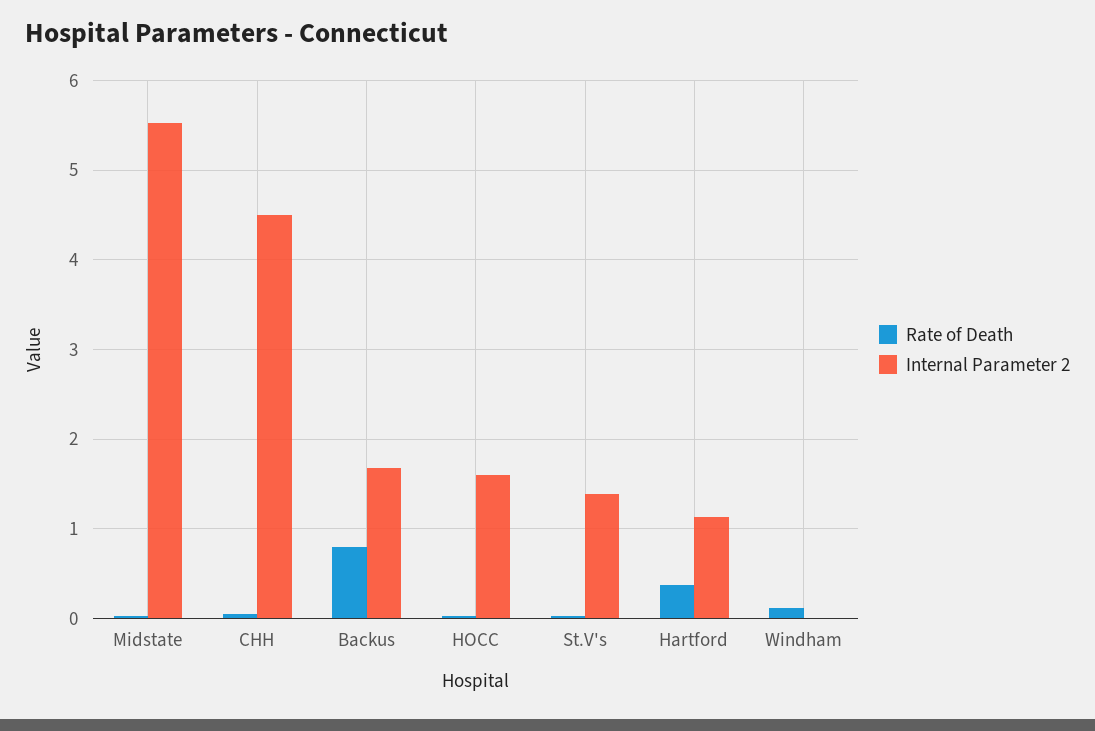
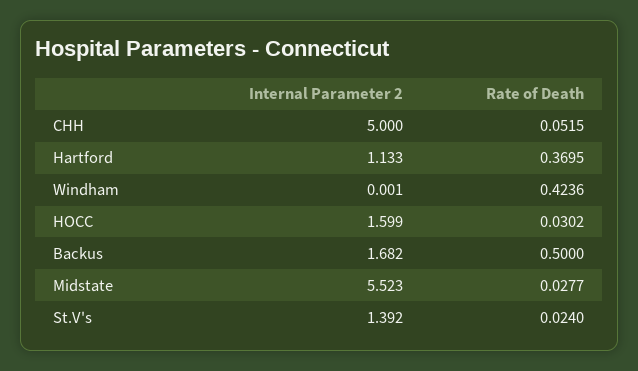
  {
    "Rate of Death": {
      "Midstate": 0.0277,
      "CHH": 0.0515,
-     "Backus": 0.8,
+     "Backus": 0.5,
      "HOCC": 0.0302,
      "St.V's": 0.024,
      "Hartford": 0.3695,
-     "Windham": 0.1
+     "Windham": 0.4236
    },
    "Internal Parameter 2": {
      "Midstate": 5.523,
-     "CHH": 4.5,
+     "CHH": 5,
      "Backus": 1.682,
      "HOCC": 1.599,
      "St.V's": 1.392,
      "Hartford": 1.133,
      "Windham": 0.001
    }
  }

